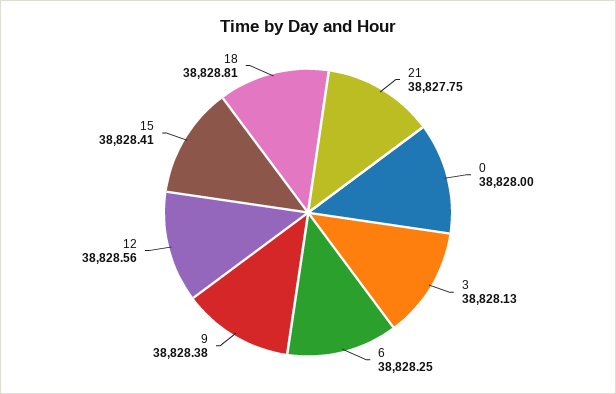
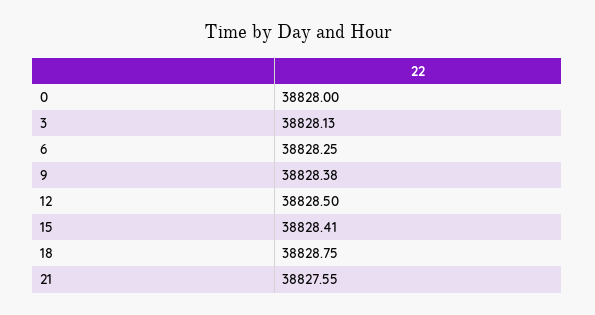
  {
-   "21": 38827.75,
+   "21": 38827.55,
    "0": 38828,
    "3": 38828.13,
    "6": 38828.25,
    "9": 38828.38,
-   "12": 38828.56,
+   "12": 38828.5,
    "15": 38828.41,
-   "18": 38828.81
+   "18": 38828.75
  }

